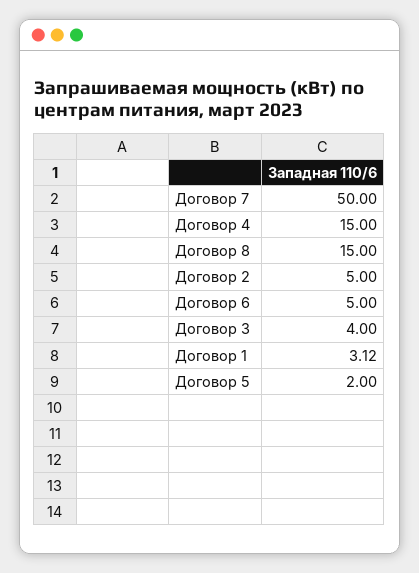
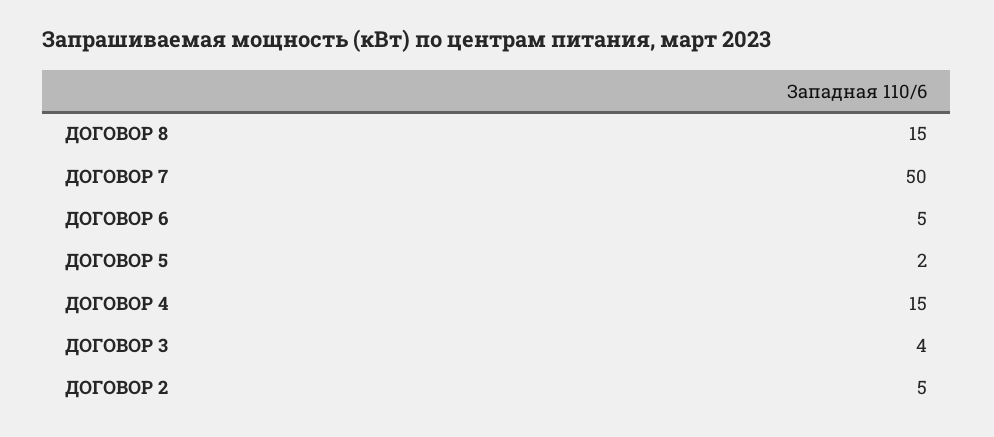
  {
    "Договор 7": 50,
    "Договор 4": 15,
    "Договор 8": 15,
    "Договор 2": 5,
    "Договор 6": 5,
    "Договор 3": 4,
-   "Договор 1": 3.12,
    "Договор 5": 2
  }

